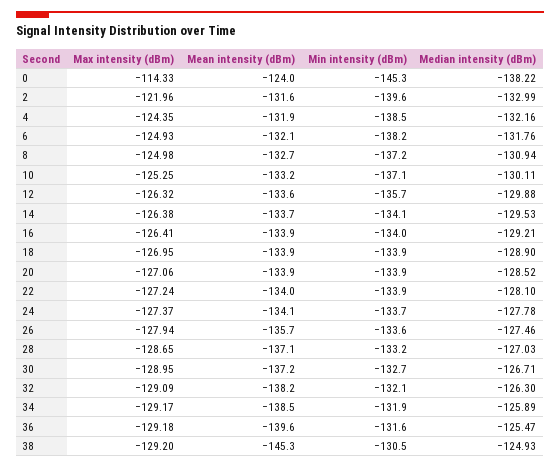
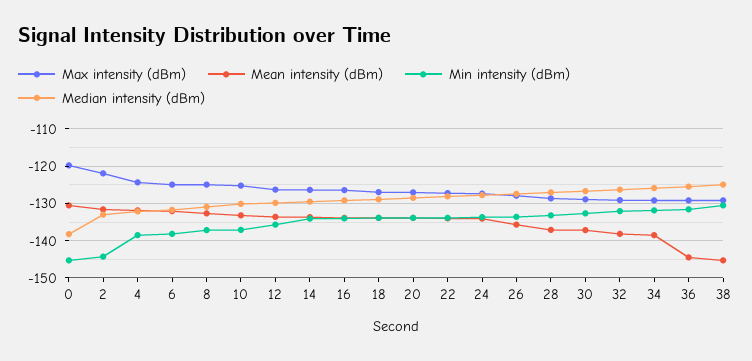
  {
    "Max intensity (dBm)": {
-     "0": -114.33,
+     "0": -120,
      "2": -121.96,
      "4": -124.35,
      "6": -124.93,
      "8": -124.98,
      "10": -125.25,
      "12": -126.32,
      "14": -126.38,
      "16": -126.41,
      "18": -126.95,
      "20": -127.06,
      "22": -127.24,
      "24": -127.37,
      "26": -127.94,
      "28": -128.65,
      "30": -128.95,
      "32": -129.09,
      "34": -129.17,
      "36": -129.18,
      "38": -129.2
    },
    "Mean intensity (dBm)": {
-     "0": -124,
+     "0": -130,
      "2": -131.6,
      "4": -131.9,
      "6": -132.1,
      "8": -132.7,
      "10": -133.2,
      "12": -133.6,
      "14": -133.7,
      "16": -133.9,
      "18": -133.9,
      "20": -133.9,
      "22": -134,
      "24": -134.1,
      "26": -135.7,
      "28": -137.1,
      "30": -137.2,
      "32": -138.2,
      "34": -138.5,
-     "36": -139.6,
+     "36": -144,
      "38": -145.3
    },
    "Min intensity (dBm)": {
      "0": -145.3,
-     "2": -139.6,
+     "2": -144,
      "4": -138.5,
      "6": -138.2,
      "8": -137.2,
      "10": -137.1,
      "12": -135.7,
      "14": -134.1,
      "16": -134,
      "18": -133.9,
      "20": -133.9,
      "22": -133.9,
      "24": -133.7,
      "26": -133.6,
      "28": -133.2,
      "30": -132.7,
      "32": -132.1,
      "34": -131.9,
      "36": -131.6,
      "38": -130.5
    },
    "Median intensity (dBm)": {
      "0": -138.22,
      "2": -132.99,
      "4": -132.16,
      "6": -131.76,
      "8": -130.94,
      "10": -130.11,
      "12": -129.88,
      "14": -129.53,
      "16": -129.21,
      "18": -128.9,
      "20": -128.52,
      "22": -128.1,
      "24": -127.78,
      "26": -127.46,
      "28": -127.03,
      "30": -126.71,
      "32": -126.3,
      "34": -125.89,
      "36": -125.47,
      "38": -124.93
    }
  }

